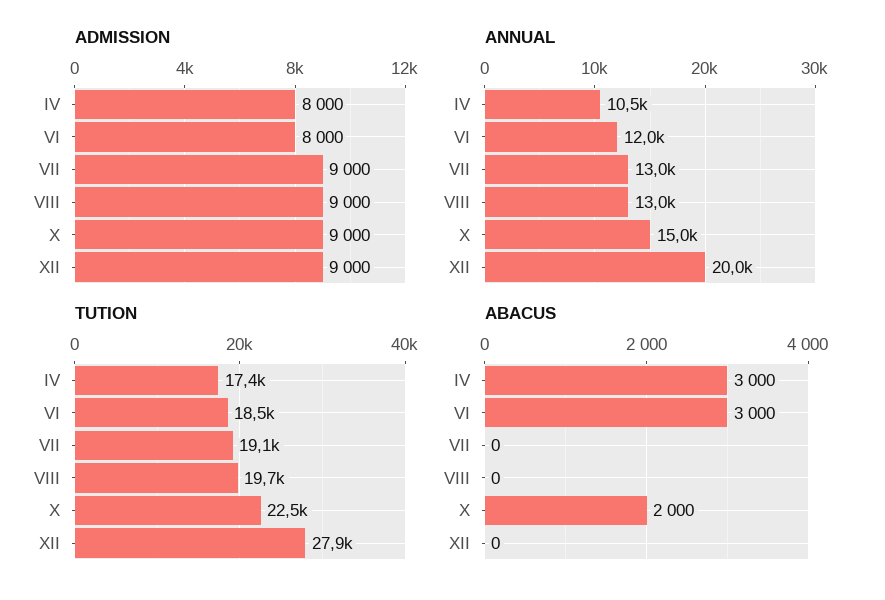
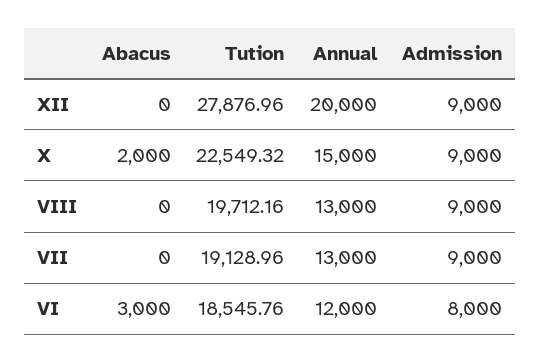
  {
    "ADMISSION": {
-     "IV": 8000,
      "VI": 8000,
      "VII": 9000,
      "VIII": 9000,
      "X": 9000,
      "XII": 9000
    },
    "ANNUAL": {
-     "IV": 10500,
      "VI": 12000,
      "VII": 13000,
      "VIII": 13000,
      "X": 15000,
      "XII": 20000
    },
    "TUTION": {
-     "IV": 17400,
      "VI": 18545.76,
      "VII": 19128.96,
      "VIII": 19712.16,
      "X": 22549.32,
      "XII": 27876.96
    },
    "ABACUS": {
-     "IV": 3000,
      "VI": 3000,
      "VII": 0,
      "VIII": 0,
      "X": 2000,
      "XII": 0
    }
  }

